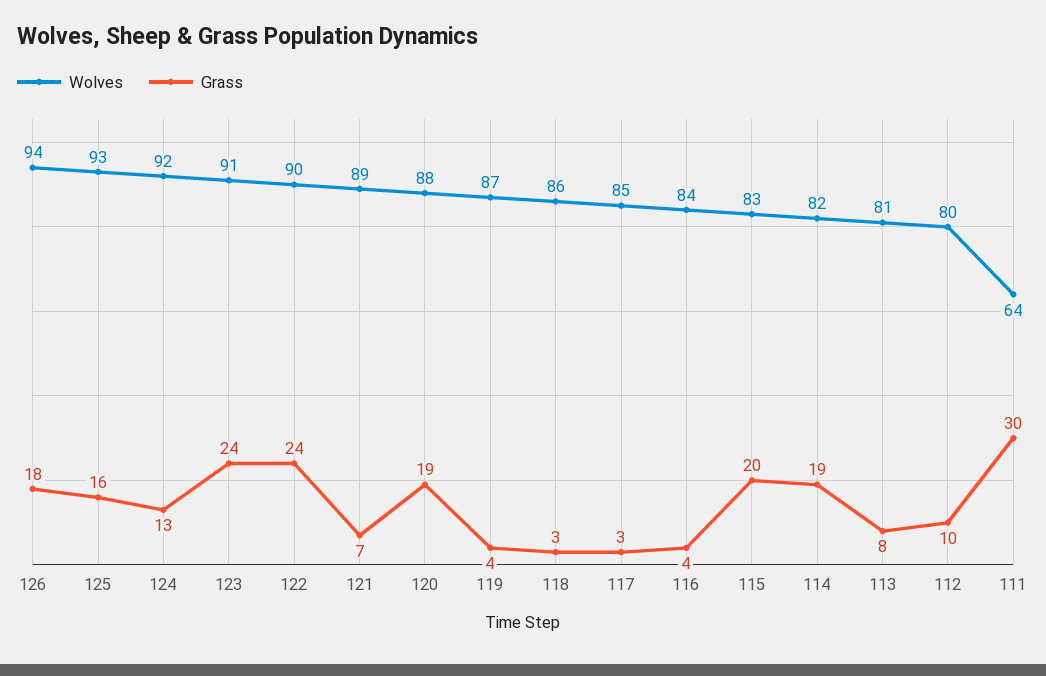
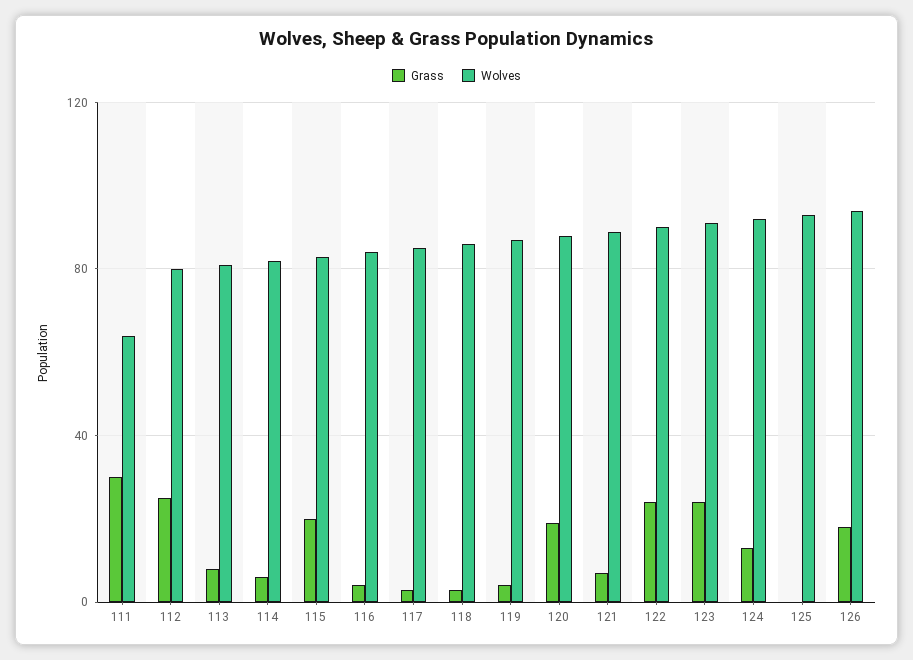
  {
    "Wolves": {
      "126": 94,
      "125": 93,
      "124": 92,
      "123": 91,
      "122": 90,
      "121": 89,
      "120": 88,
      "119": 87,
      "118": 86,
      "117": 85,
      "116": 84,
      "115": 83,
      "114": 82,
      "113": 81,
      "112": 80,
      "111": 64
    },
    "Grass": {
      "126": 18,
-     "125": 16,
+     "125": 0,
      "124": 13,
      "123": 24,
      "122": 24,
      "121": 7,
      "120": 19,
      "119": 4,
      "118": 3,
      "117": 3,
      "116": 4,
      "115": 20,
-     "114": 19,
+     "114": 5,
      "113": 8,
-     "112": 10,
+     "112": 25,
      "111": 30
    }
  }

